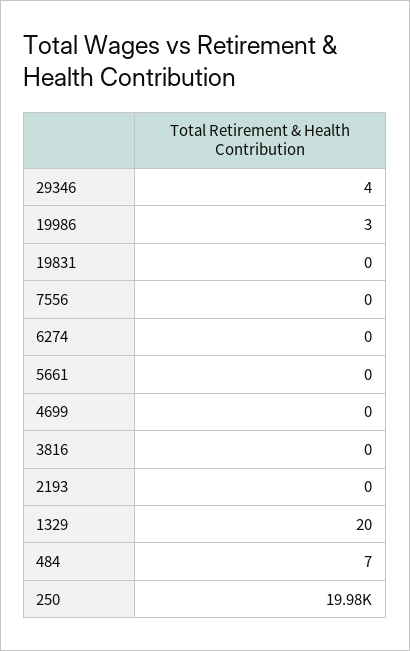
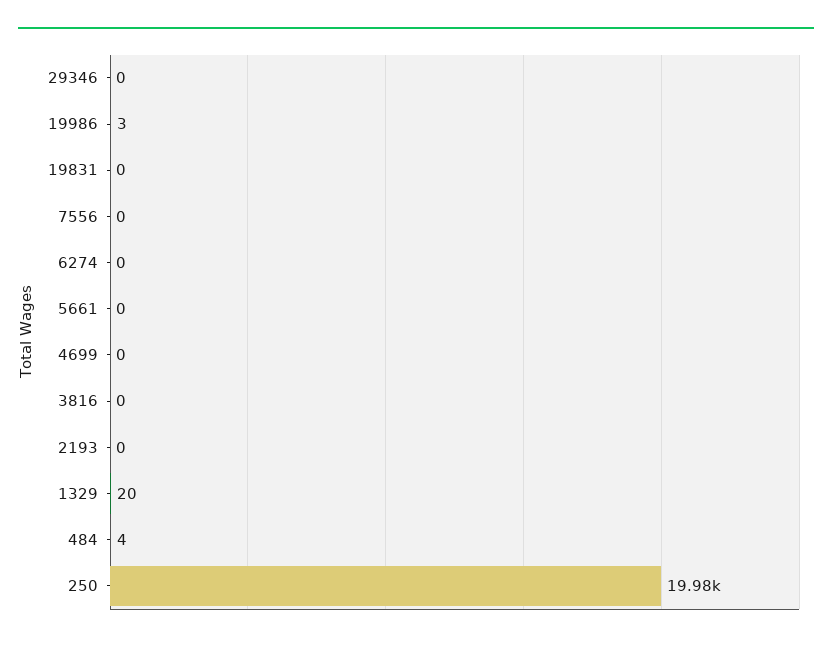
  {
-   "29346": 4,
+   "29346": 0,
    "19986": 3,
    "19831": 0,
    "7556": 0,
    "6274": 0,
    "5661": 0,
    "4699": 0,
    "3816": 0,
    "2193": 0,
    "1329": 20,
-   "484": 7,
+   "484": 4,
    "250": 19980
  }

